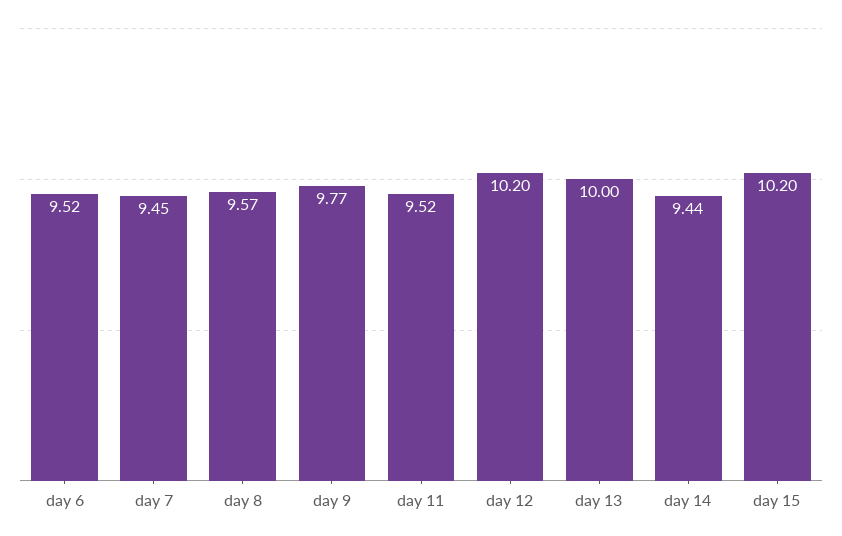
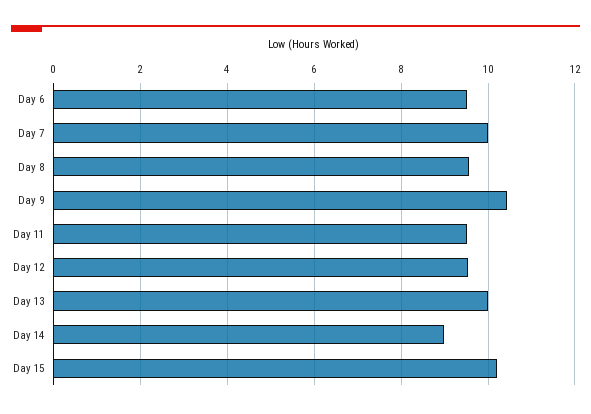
  {
    "day 6": 9.52,
-   "day 7": 9.45,
+   "day 7": 10,
    "day 8": 9.57,
-   "day 9": 9.77,
+   "day 9": 10.4,
    "day 11": 9.52,
-   "day 12": 10.2,
+   "day 12": 9.6,
    "day 13": 10,
-   "day 14": 9.44,
+   "day 14": 9,
    "day 15": 10.2
  }

